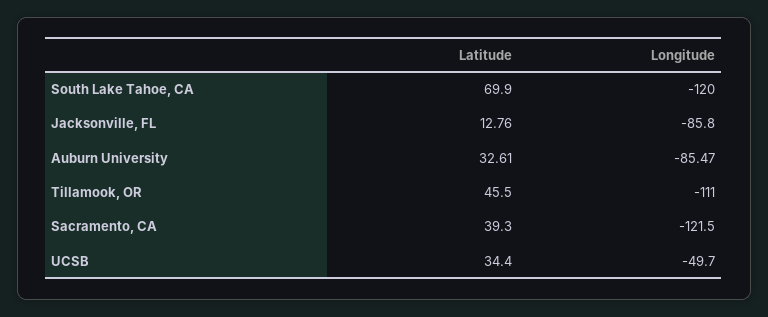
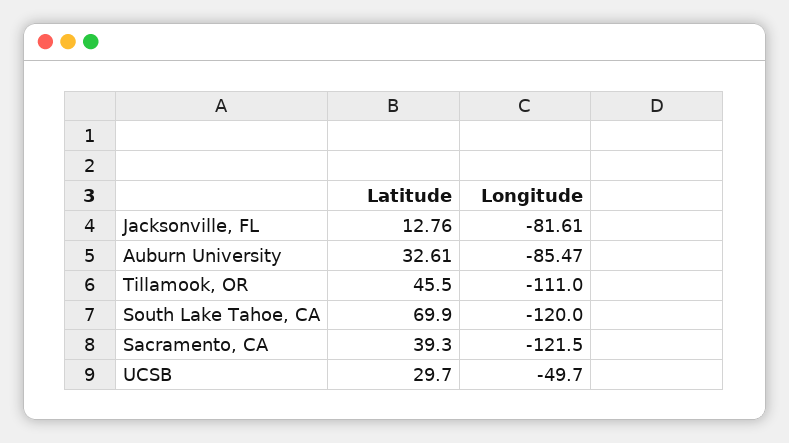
  {
    "Latitude": {
      "South Lake Tahoe, CA": 69.9,
      "Jacksonville, FL": 12.76,
      "Auburn University": 32.61,
      "Tillamook, OR": 45.5,
      "Sacramento, CA": 39.3,
-     "UCSB": 34.4
+     "UCSB": 29.7
    },
    "Longitude": {
      "South Lake Tahoe, CA": -120,
-     "Jacksonville, FL": -85.8,
+     "Jacksonville, FL": -81.61,
      "Auburn University": -85.47,
      "Tillamook, OR": -111,
      "Sacramento, CA": -121.5,
      "UCSB": -49.7
    }
  }

